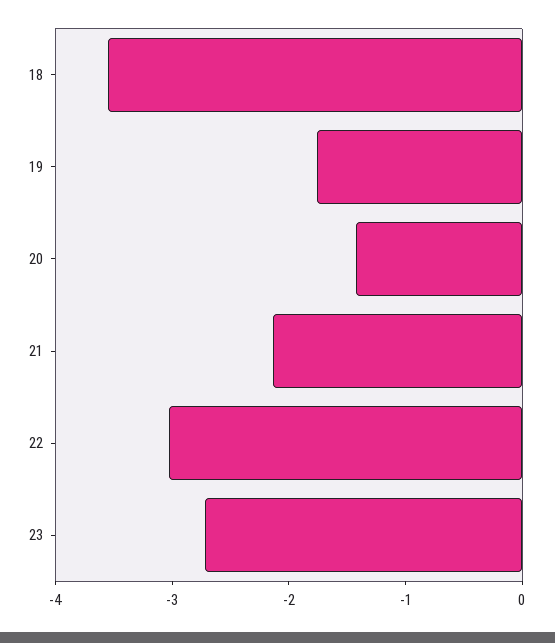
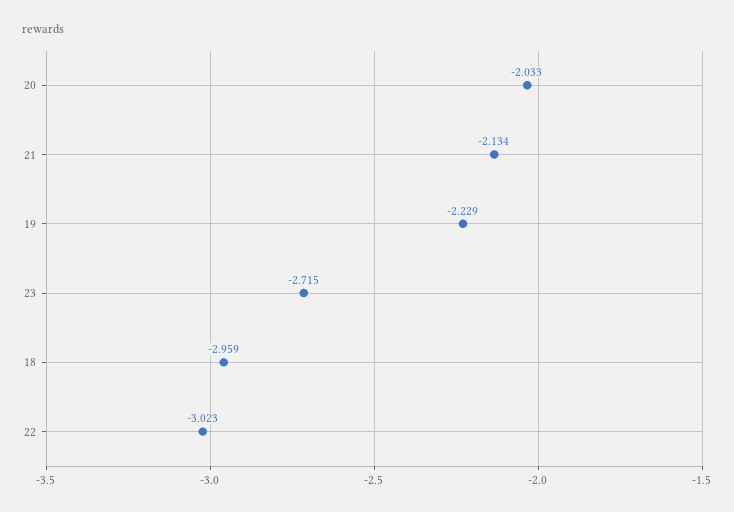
  {
-   "18": -3.6,
+   "18": -2.959,
-   "19": -1.8,
+   "19": -2.229,
-   "20": -1.4,
+   "20": -2.033,
    "21": -2.134,
    "22": -3.023,
    "23": -2.715
  }

